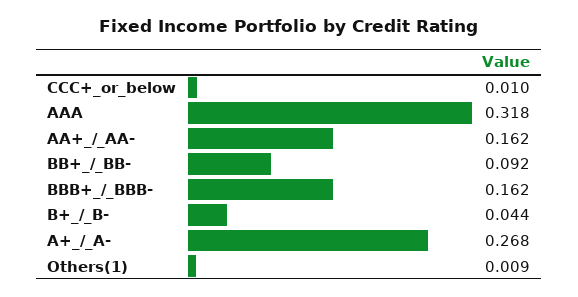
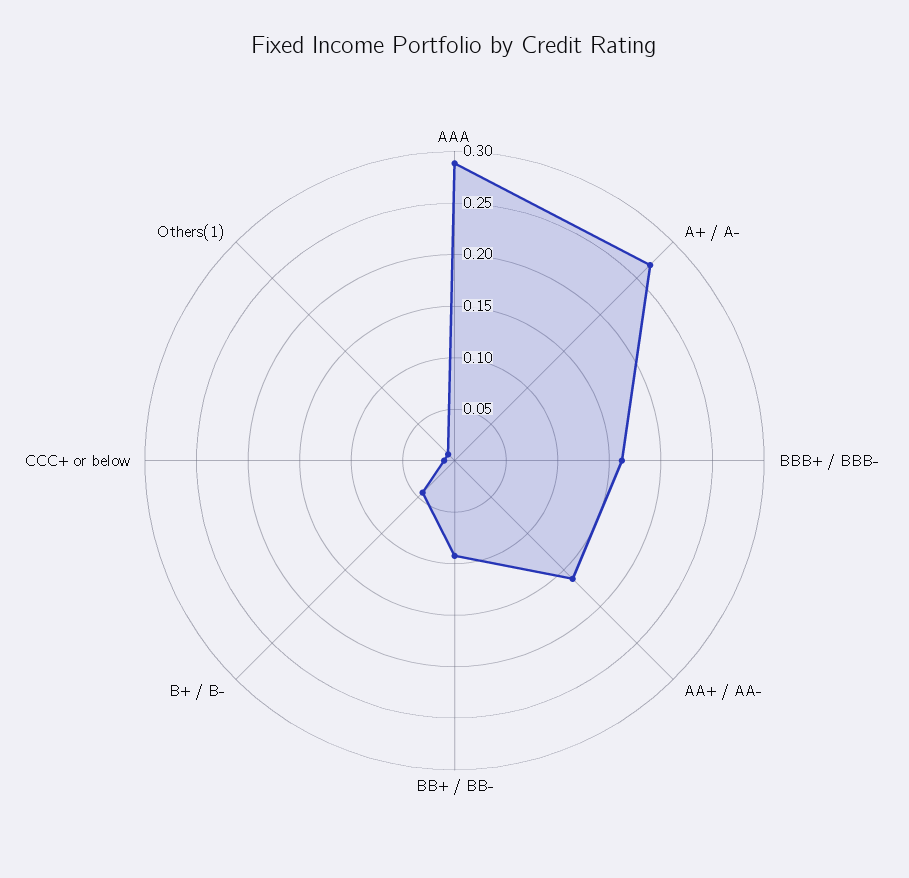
  {
    "CCC+_or_below": 0.01,
-   "AAA": 0.318,
+   "AAA": 0.29,
    "AA+_/_AA-": 0.162,
    "BB+_/_BB-": 0.092,
    "BBB+_/_BBB-": 0.162,
    "B+_/_B-": 0.044,
    "A+_/_A-": 0.268,
    "Others(1)": 0.009
  }

